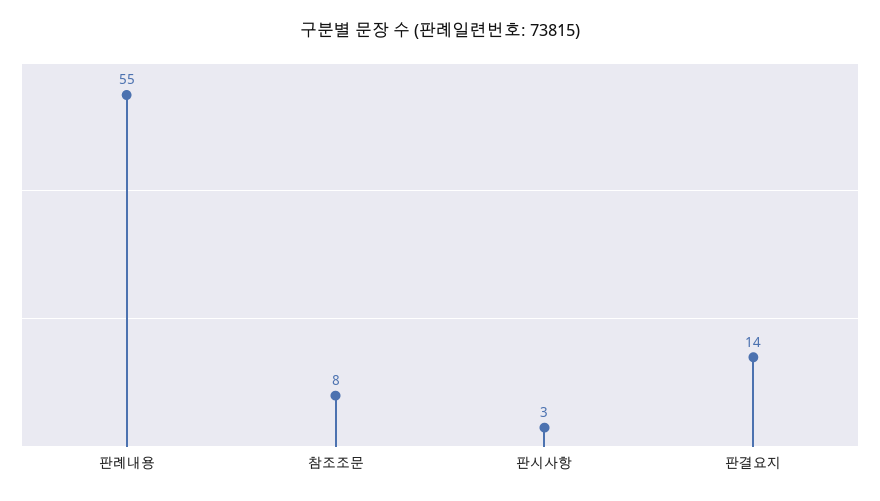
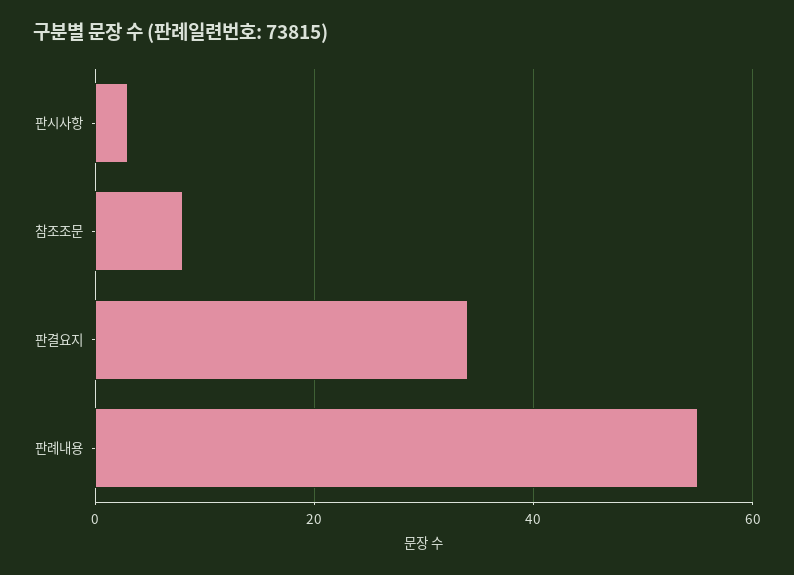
  {
    "판례내용": 55,
    "참조조문": 8,
    "판시사항": 3,
-   "판결요지": 14
+   "판결요지": 35
  }

